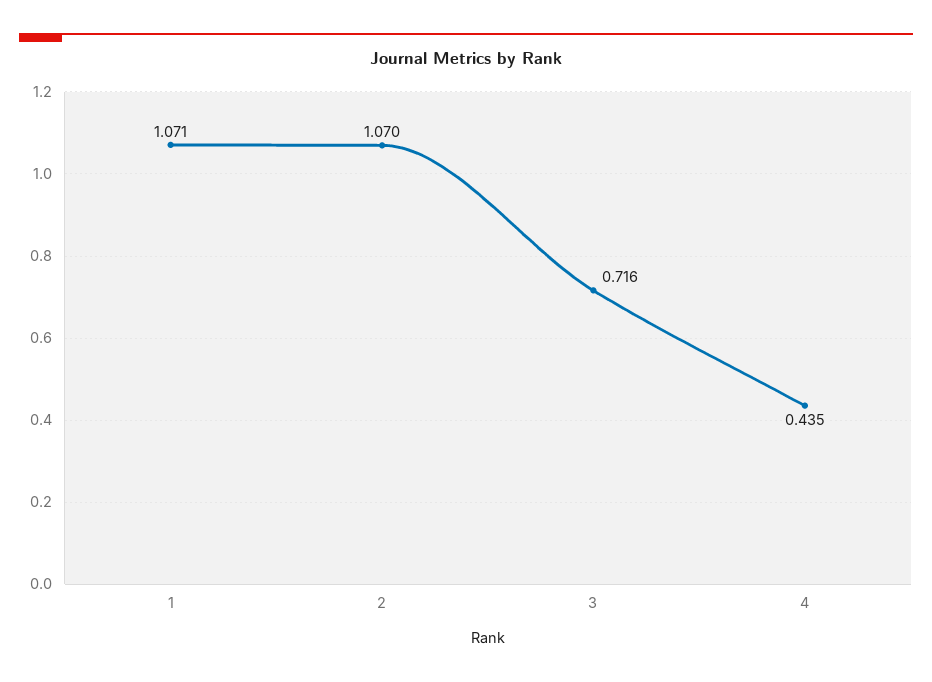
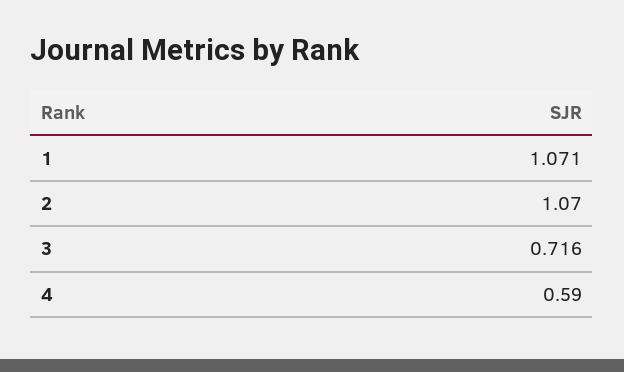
  {
    "1": 1.071,
    "2": 1.07,
    "3": 0.716,
-   "4": 0.435
+   "4": 0.59
  }

